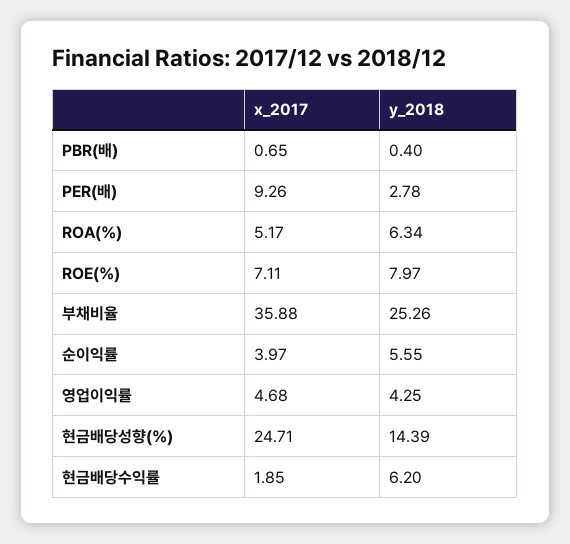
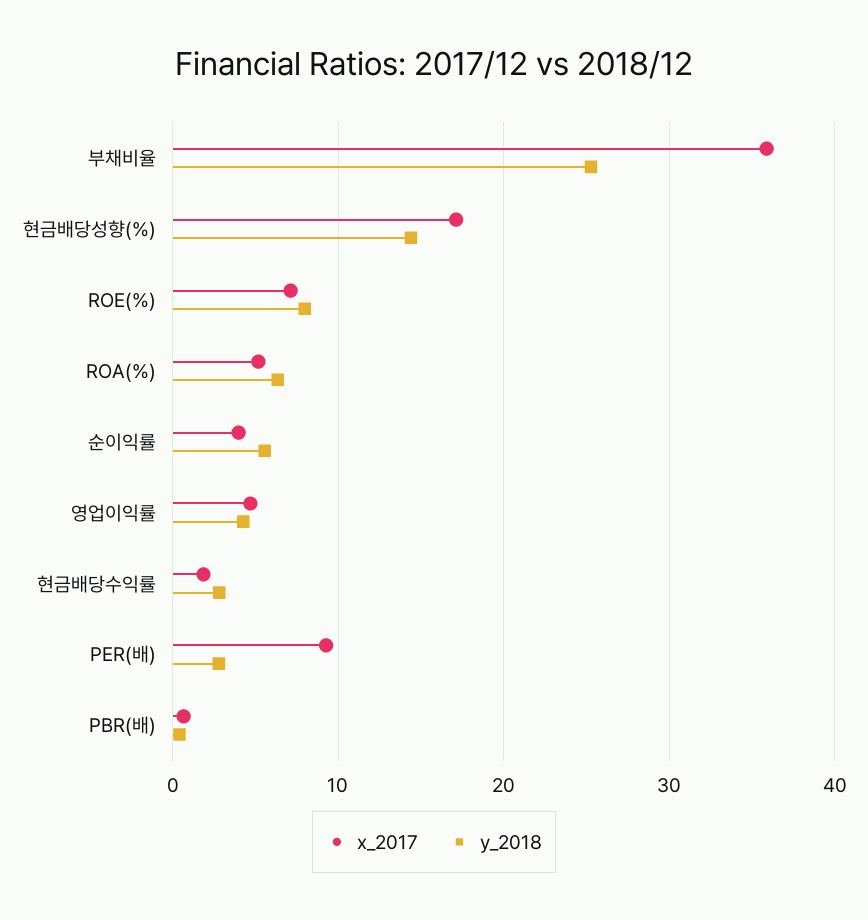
  {
    "x_2017": {
      "PBR(배)": 0.65,
      "PER(배)": 9.26,
      "ROA(%)": 5.17,
      "ROE(%)": 7.11,
      "부채비율": 35.88,
      "순이익률": 3.97,
      "영업이익률": 4.68,
-     "현금배당성향(%)": 24.71,
+     "현금배당성향(%)": 17,
      "현금배당수익률": 1.85
    },
    "y_2018": {
      "PBR(배)": 0.4,
      "PER(배)": 2.78,
      "ROA(%)": 6.34,
      "ROE(%)": 7.97,
      "부채비율": 25.26,
      "순이익률": 5.55,
      "영업이익률": 4.25,
      "현금배당성향(%)": 14.39,
-     "현금배당수익률": 6.2
+     "현금배당수익률": 3
    }
  }

